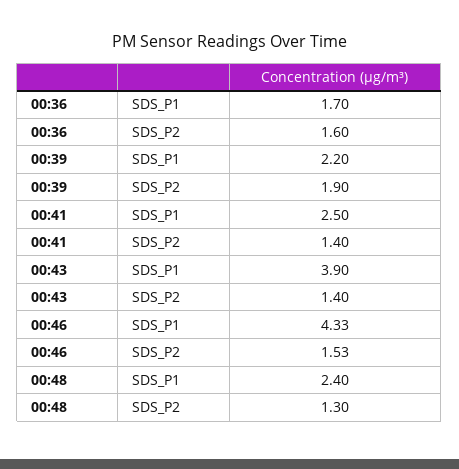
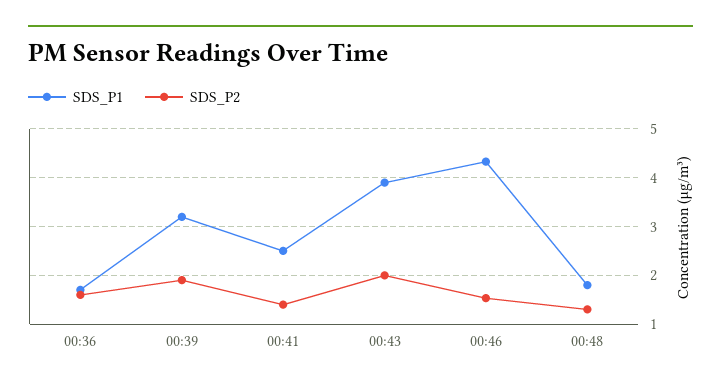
  {
    "SDS_P1": {
      "00:36": 1.7,
-     "00:39": 2.2,
+     "00:39": 3.2,
      "00:41": 2.5,
      "00:43": 3.9,
      "00:46": 4.33,
-     "00:48": 2.4
+     "00:48": 1.8
    },
    "SDS_P2": {
      "00:36": 1.6,
      "00:39": 1.9,
      "00:41": 1.4,
-     "00:43": 1.4,
+     "00:43": 2,
      "00:46": 1.53,
      "00:48": 1.3
    }
  }

